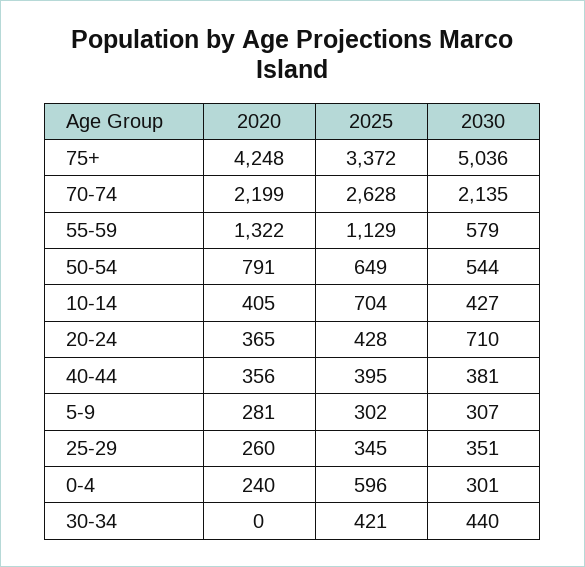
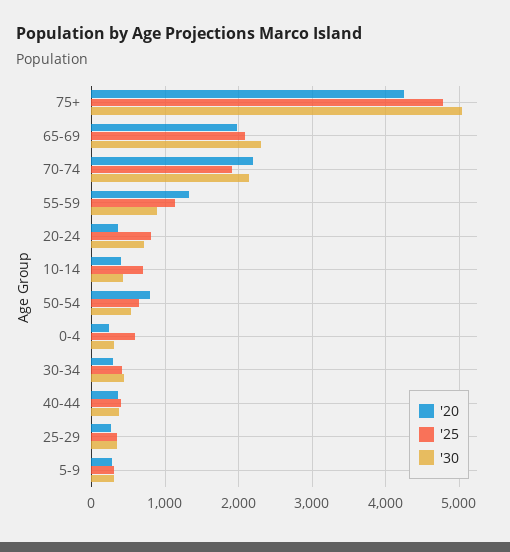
  {
    "2020": {
      "75+": 4248,
      "70-74": 2199,
      "55-59": 1322,
      "50-54": 791,
      "10-14": 405,
      "20-24": 365,
      "40-44": 356,
      "5-9": 281,
      "25-29": 260,
      "0-4": 240,
-     "30-34": 0
+     "30-34": 300,
+     "65-69": 2000
    },
    "2025": {
-     "75+": 3372,
+     "75+": 4800,
-     "70-74": 2628,
+     "70-74": 1900,
      "55-59": 1129,
      "50-54": 649,
      "10-14": 704,
-     "20-24": 428,
+     "20-24": 800,
      "40-44": 395,
      "5-9": 302,
      "25-29": 345,
      "0-4": 596,
-     "30-34": 421
+     "30-34": 421,
+     "65-69": 2100
    },
    "2030": {
      "75+": 5036,
      "70-74": 2135,
-     "55-59": 579,
+     "55-59": 900,
      "50-54": 544,
      "10-14": 427,
      "20-24": 710,
      "40-44": 381,
      "5-9": 307,
      "25-29": 351,
      "0-4": 301,
-     "30-34": 440
+     "30-34": 440,
+     "65-69": 2300
    }
  }

